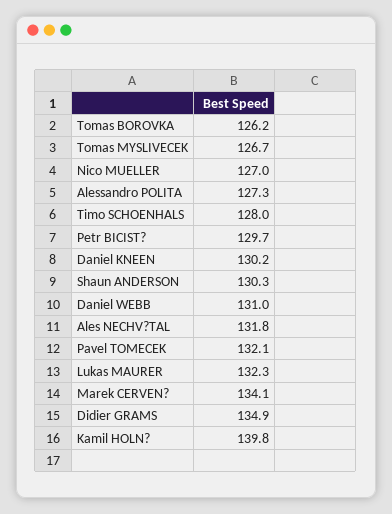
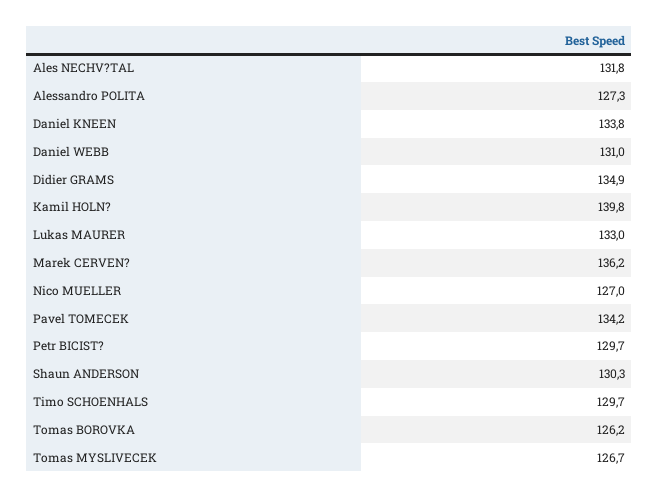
  {
    "Tomas BOROVKA": 126.2,
    "Tomas MYSLIVECEK": 126.7,
    "Nico MUELLER": 127,
    "Alessandro POLITA": 127.3,
-   "Timo SCHOENHALS": 128,
+   "Timo SCHOENHALS": 129.7,
    "Petr BICIST?": 129.7,
-   "Daniel KNEEN": 130.2,
+   "Daniel KNEEN": 133.8,
    "Shaun ANDERSON": 130.3,
    "Daniel WEBB": 131,
    "Ales NECHV?TAL": 131.8,
-   "Pavel TOMECEK": 132.1,
+   "Pavel TOMECEK": 134.2,
-   "Lukas MAURER": 132.3,
+   "Lukas MAURER": 133,
-   "Marek CERVEN?": 134.1,
+   "Marek CERVEN?": 136.2,
    "Didier GRAMS": 134.9,
    "Kamil HOLN?": 139.8
  }

